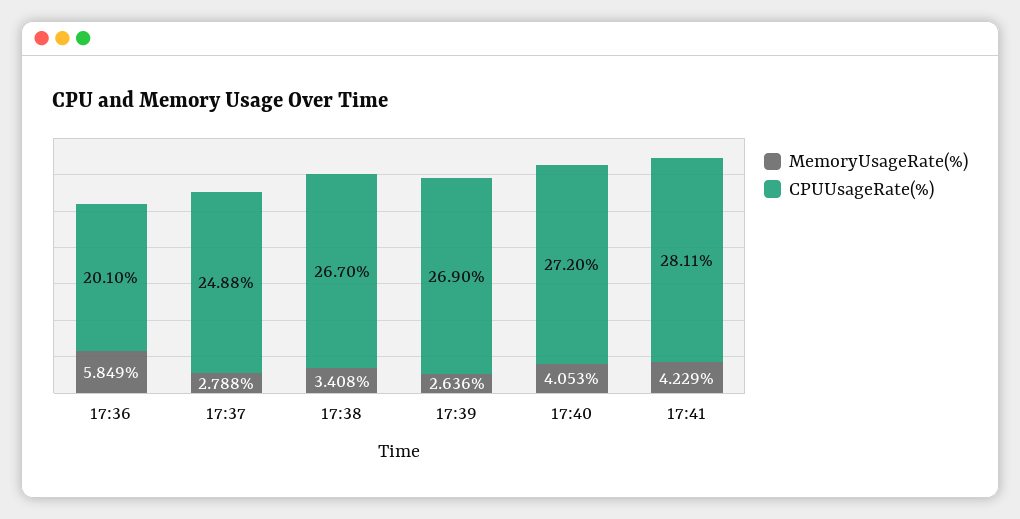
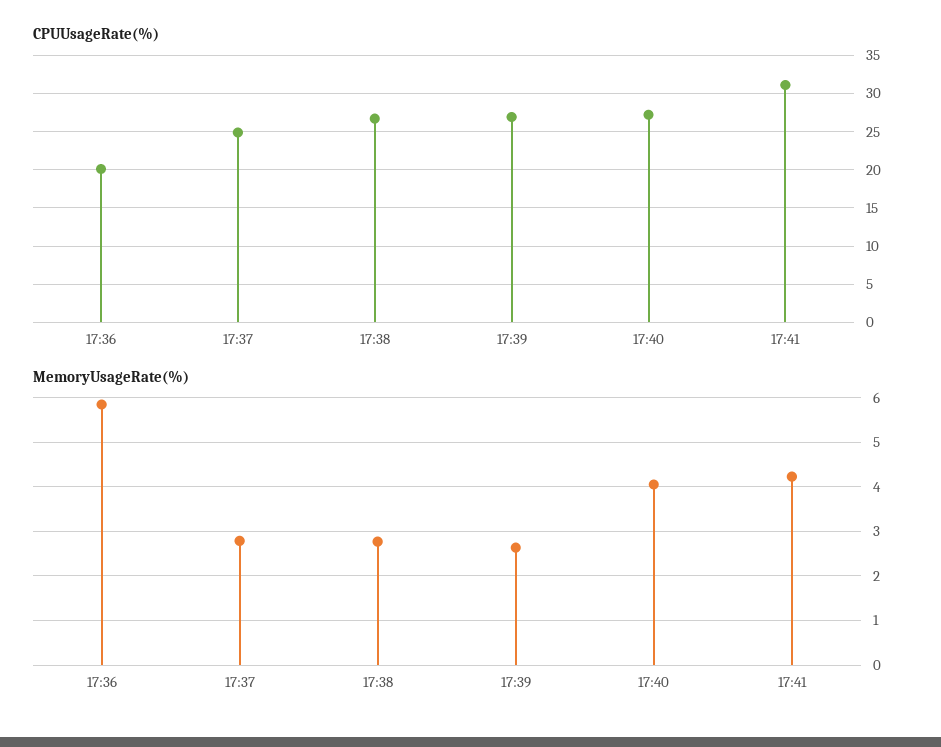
  {
    "MemoryUsageRate(%)": {
      "17:36": 5.849,
      "17:37": 2.788,
-     "17:38": 3.408,
+     "17:38": 2.8,
      "17:39": 2.636,
      "17:40": 4.053,
      "17:41": 4.229
    },
    "CPUUsageRate(%)": {
      "17:36": 20.1,
      "17:37": 24.88,
      "17:38": 26.7,
      "17:39": 26.9,
      "17:40": 27.2,
-     "17:41": 28.11
+     "17:41": 31
    }
  }

